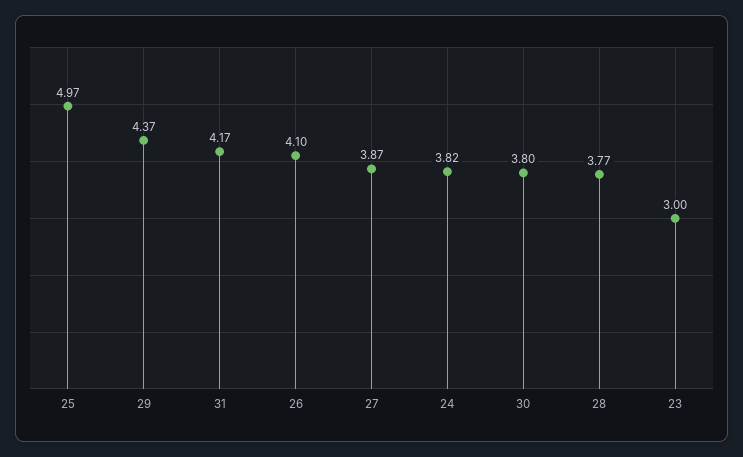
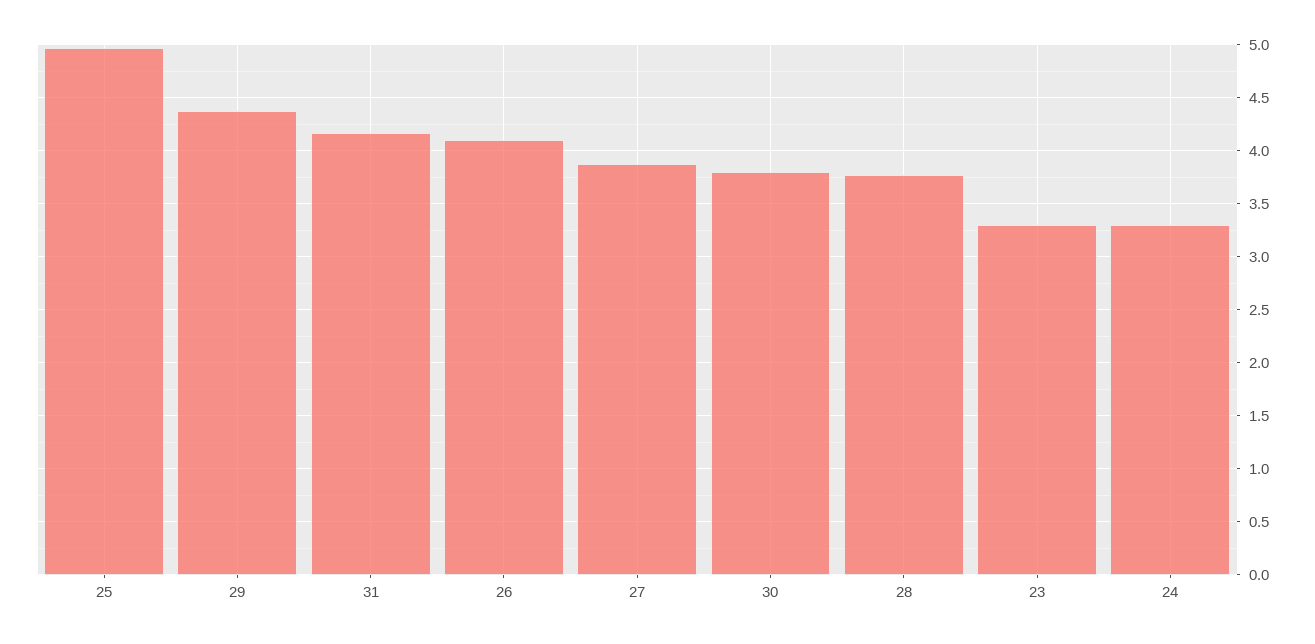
  {
    "25": 4.97,
    "29": 4.37,
    "31": 4.17,
    "26": 4.1,
    "27": 3.87,
-   "24": 3.82,
+   "24": 3.3,
    "30": 3.8,
    "28": 3.77,
-   "23": 3
+   "23": 3.3
  }

